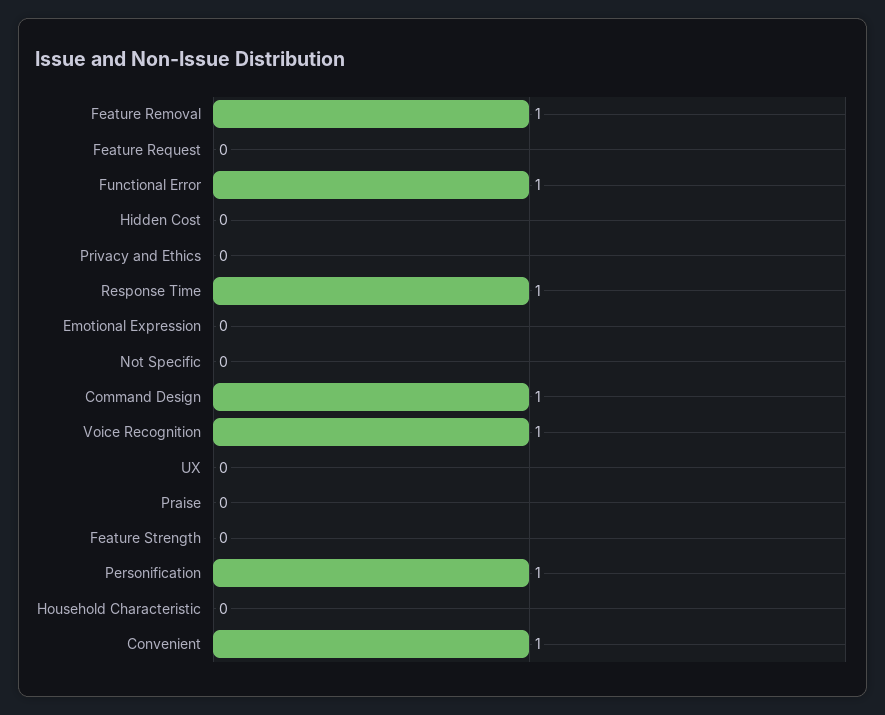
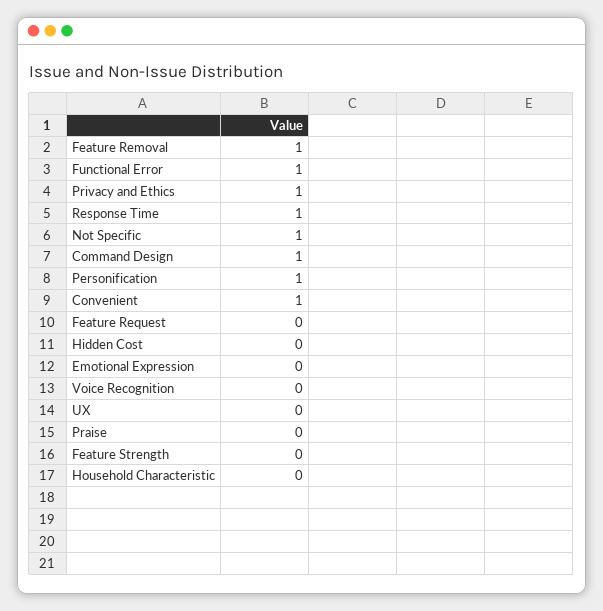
  {
    "Feature Removal": 1,
    "Feature Request": 0,
    "Functional Error": 1,
    "Hidden Cost": 0,
-   "Privacy and Ethics": 0,
+   "Privacy and Ethics": 1,
    "Response Time": 1,
    "Emotional Expression": 0,
-   "Not Specific": 0,
+   "Not Specific": 1,
    "Command Design": 1,
-   "Voice Recognition": 1,
+   "Voice Recognition": 0,
    "UX": 0,
    "Praise": 0,
    "Feature Strength": 0,
    "Personification": 1,
    "Household Characteristic": 0,
    "Convenient": 1
  }

